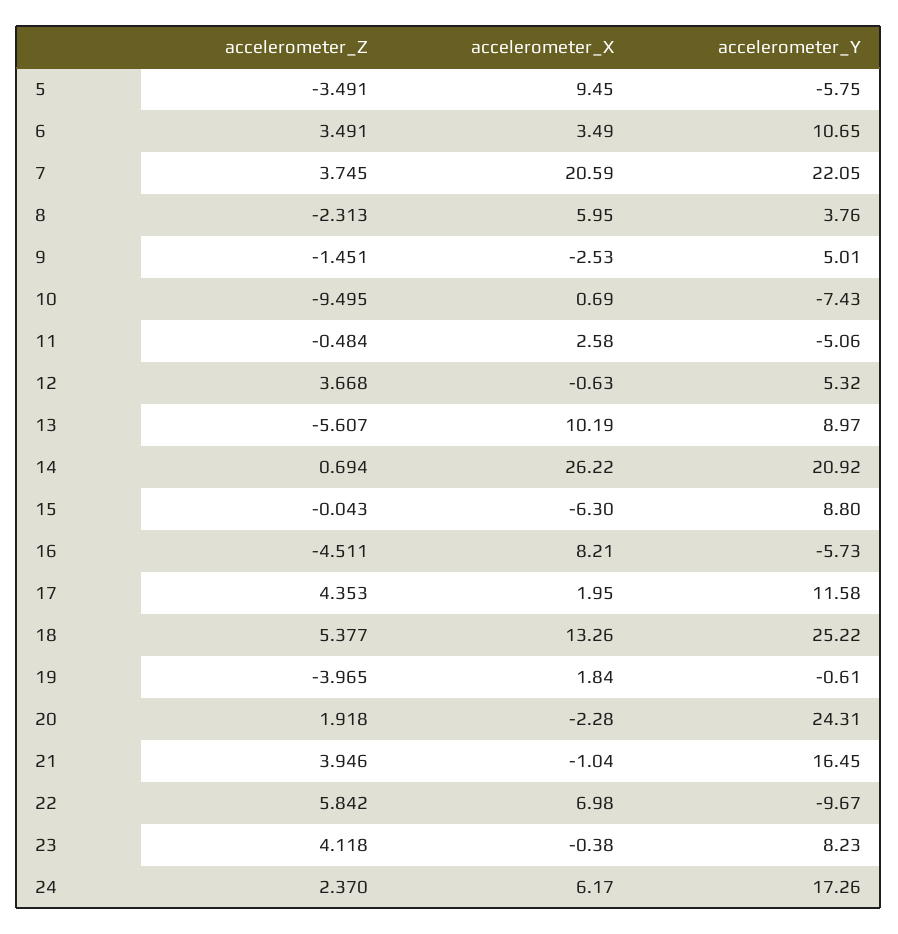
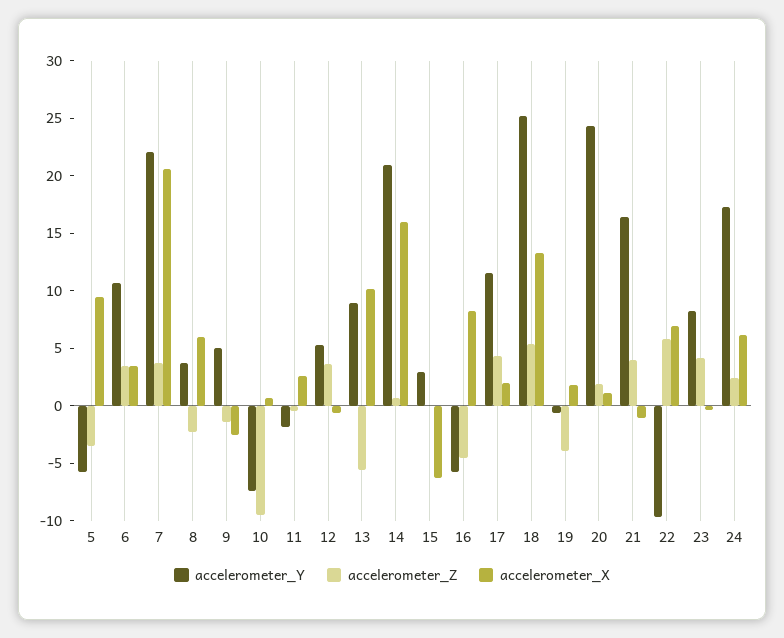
  {
    "accelerometer_Z": {
      "5": -3.491,
      "6": 3.491,
      "7": 3.745,
      "8": -2.313,
      "9": -1.451,
      "10": -9.495,
      "11": -0.484,
      "12": 3.668,
      "13": -5.607,
      "14": 0.694,
      "15": -0.043,
      "16": -4.511,
      "17": 4.353,
      "18": 5.377,
      "19": -3.965,
      "20": 1.918,
      "21": 3.946,
      "22": 5.842,
      "23": 4.118,
      "24": 2.37
    },
    "accelerometer_X": {
      "5": 9.45,
      "6": 3.49,
      "7": 20.59,
      "8": 5.95,
      "9": -2.53,
      "10": 0.69,
      "11": 2.58,
      "12": -0.63,
      "13": 10.19,
-     "14": 26.22,
+     "14": 16,
      "15": -6.3,
      "16": 8.21,
      "17": 1.95,
      "18": 13.26,
      "19": 1.84,
-     "20": -2.28,
+     "20": 1,
      "21": -1.04,
      "22": 6.98,
      "23": -0.38,
      "24": 6.17
    },
    "accelerometer_Y": {
      "5": -5.75,
      "6": 10.65,
      "7": 22.05,
      "8": 3.76,
      "9": 5.01,
      "10": -7.43,
-     "11": -5.06,
+     "11": -2,
      "12": 5.32,
      "13": 8.97,
      "14": 20.92,
-     "15": 8.8,
+     "15": 3,
      "16": -5.73,
      "17": 11.58,
      "18": 25.22,
      "19": -0.61,
      "20": 24.31,
      "21": 16.45,
      "22": -9.67,
      "23": 8.23,
      "24": 17.26
    }
  }

